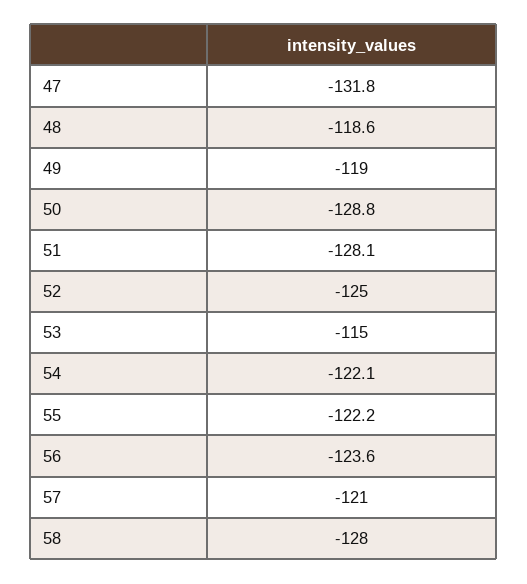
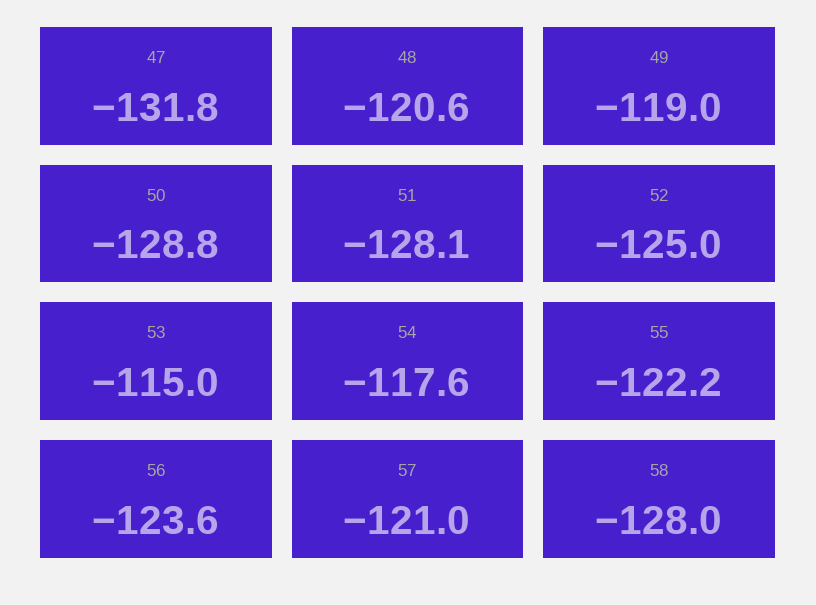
  {
    "47": -131.8,
-   "48": -118.6,
+   "48": -120.6,
    "49": -119,
    "50": -128.8,
    "51": -128.1,
    "52": -125,
    "53": -115,
-   "54": -122.1,
+   "54": -117.6,
    "55": -122.2,
    "56": -123.6,
    "57": -121,
    "58": -128
  }

